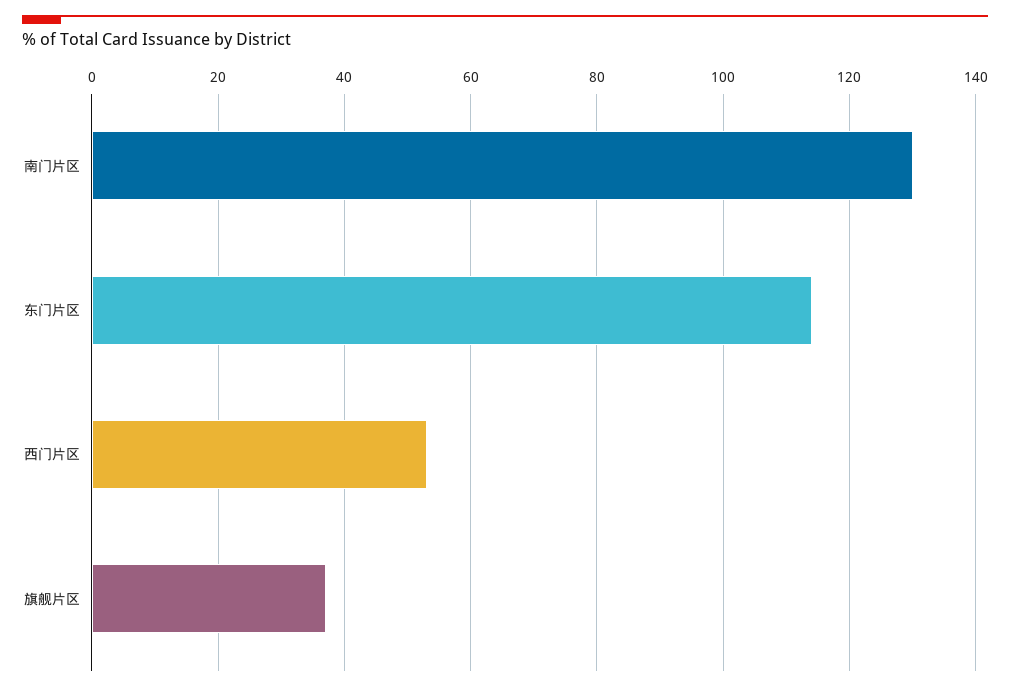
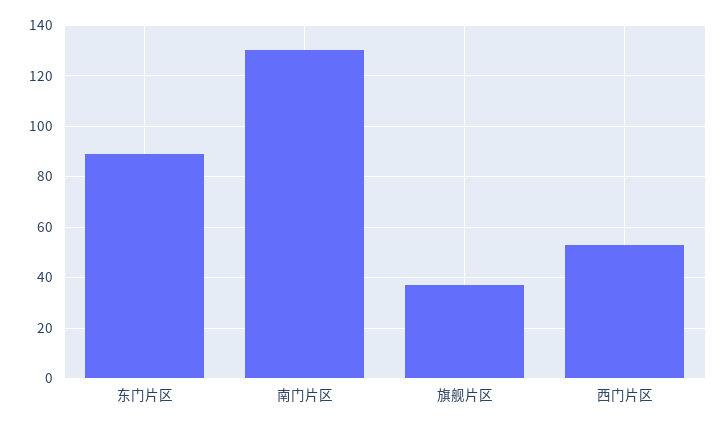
  {
    "南门片区": 130,
-   "东门片区": 115,
+   "东门片区": 90,
    "西门片区": 55,
    "旗舰片区": 35
  }

